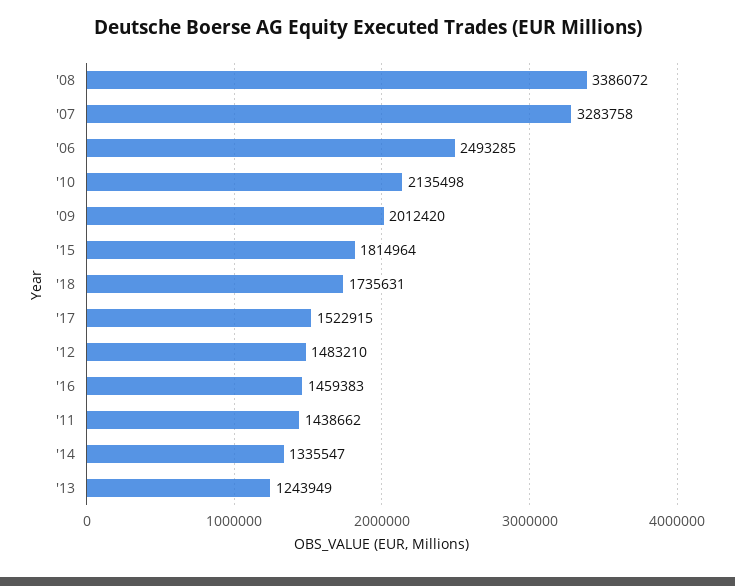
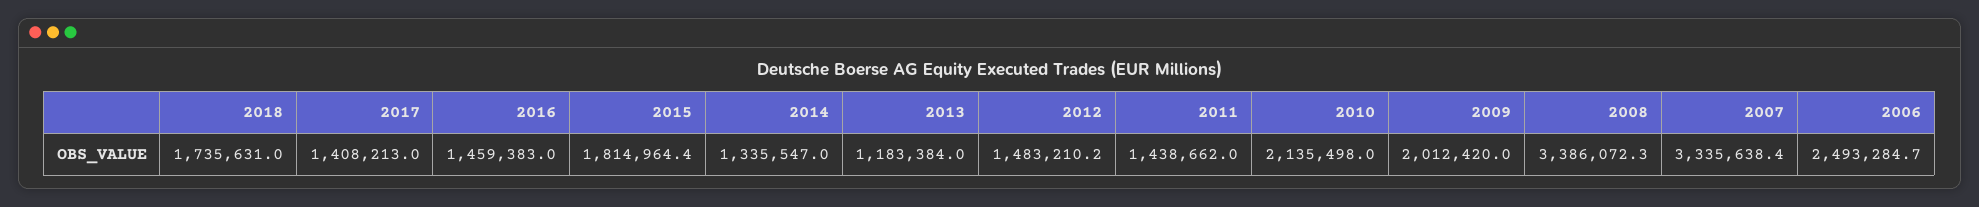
  {
    "'08": 3386072.3,
-   "'07": 3283758,
+   "'07": 3335638.4,
    "'06": 2493284.7,
    "'10": 2135498,
    "'09": 2012420,
    "'15": 1814964.4,
    "'18": 1735631,
-   "'17": 1522915,
+   "'17": 1408213,
    "'12": 1483210.2,
    "'16": 1459383,
    "'11": 1438662,
    "'14": 1335547,
-   "'13": 1243949
+   "'13": 1183384
  }

